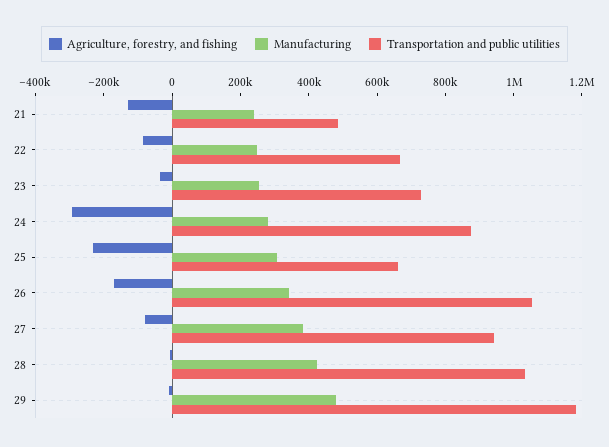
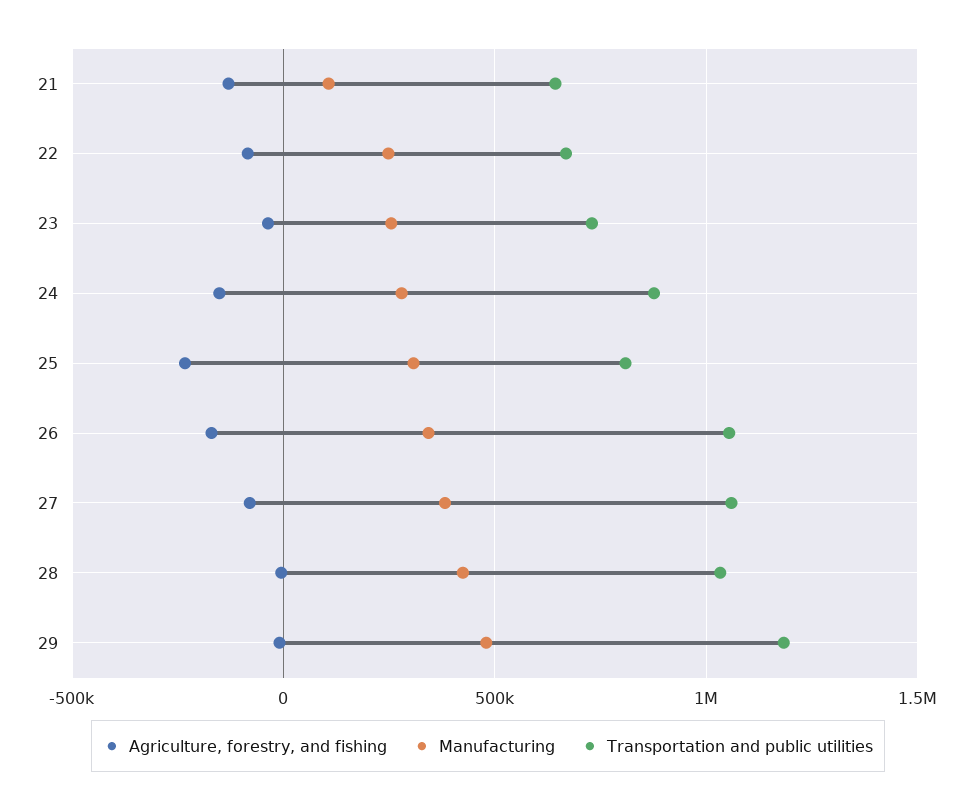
  {
    "Agriculture, forestry, and fishing": {
      "21": -150000,
      "22": -100000,
      "23": -50000,
-     "24": -300000,
+     "24": -150000,
      "25": -250000,
      "26": -150000,
      "27": -100000,
      "28": 0,
      "29": 0
    },
    "Manufacturing": {
-     "21": 250000,
+     "21": 100000,
      "22": 250000,
      "23": 250000,
      "24": 300000,
      "25": 300000,
      "26": 350000,
      "27": 400000,
      "28": 400000,
      "29": 500000
    },
    "Transportation and public utilities": {
-     "21": 500000,
+     "21": 650000,
      "22": 650000,
      "23": 750000,
      "24": 900000,
-     "25": 650000,
+     "25": 800000,
      "26": 1050000,
-     "27": 950000,
+     "27": 1050000,
      "28": 1050000,
      "29": 1200000
    }
  }

